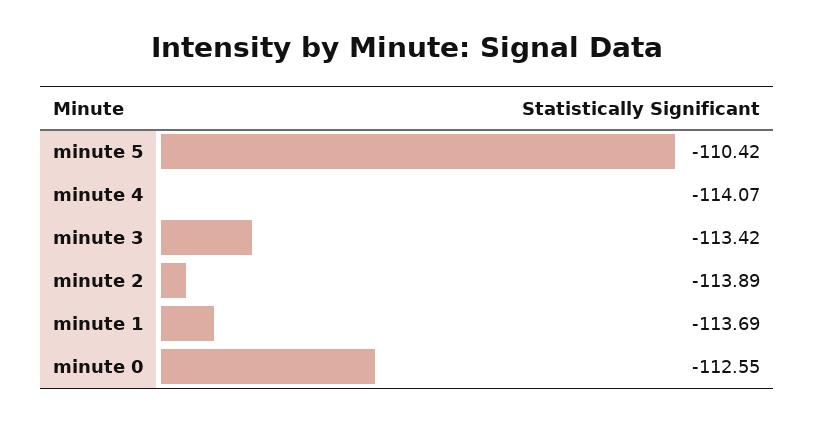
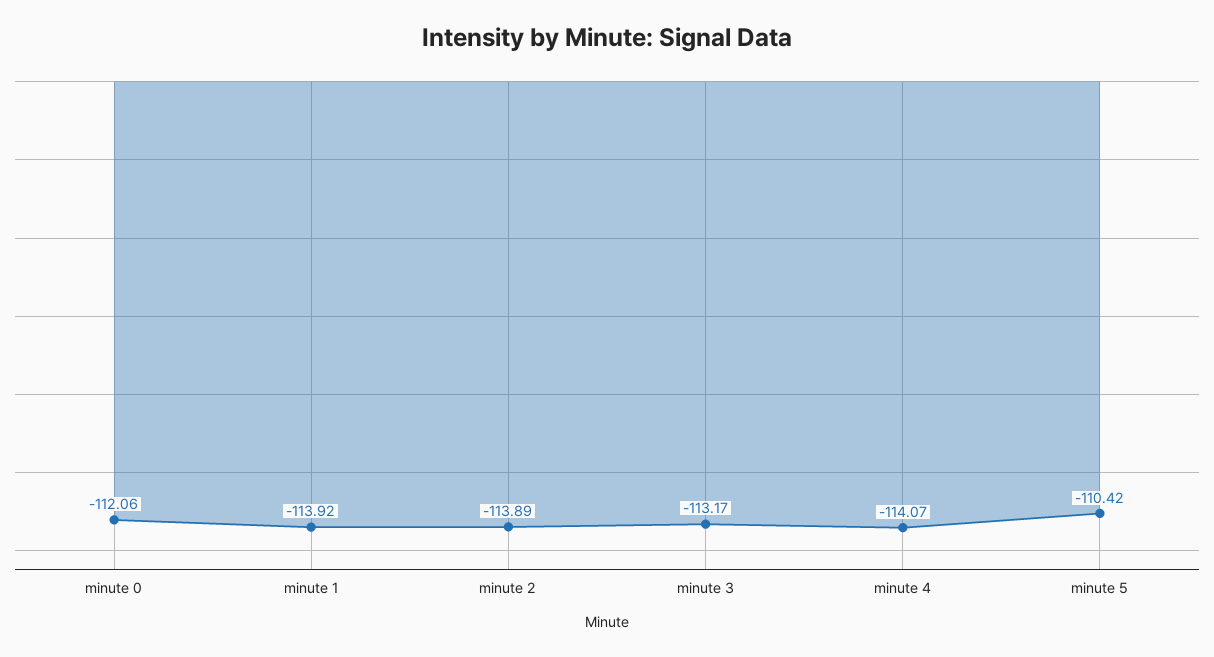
  {
    "minute 5": -110.42,
    "minute 4": -114.07,
-   "minute 3": -113.42,
+   "minute 3": -113.17,
    "minute 2": -113.89,
-   "minute 1": -113.69,
+   "minute 1": -113.92,
-   "minute 0": -112.55
+   "minute 0": -112.06
  }

